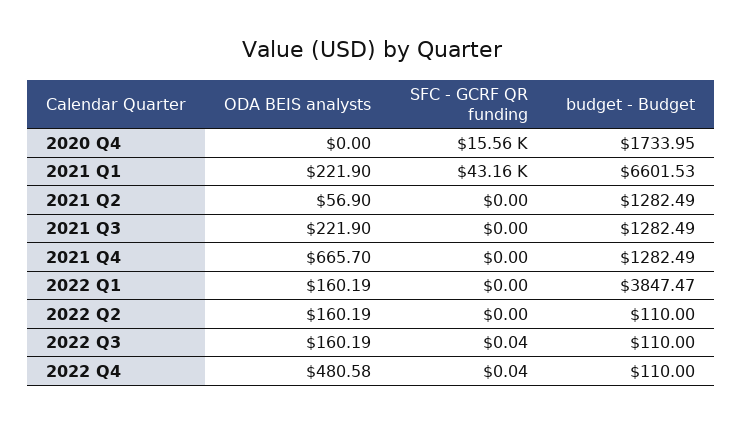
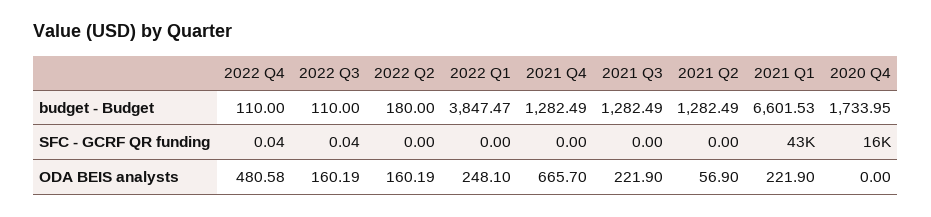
  {
    "ODA BEIS analysts": {
      "2020 Q4": 0,
      "2021 Q1": 221.9,
      "2021 Q2": 56.9,
      "2021 Q3": 221.9,
      "2021 Q4": 665.7,
-     "2022 Q1": 160.19,
+     "2022 Q1": 248.1,
      "2022 Q2": 160.19,
      "2022 Q3": 160.19,
      "2022 Q4": 480.58
    },
    "SFC - GCRF QR funding": {
      "2020 Q4": 15560,
      "2021 Q1": 43160,
      "2021 Q2": 0,
      "2021 Q3": 0,
      "2021 Q4": 0,
      "2022 Q1": 0,
      "2022 Q2": 0,
      "2022 Q3": 0.04,
      "2022 Q4": 0.04
    },
    "budget - Budget": {
      "2020 Q4": 1733.95,
      "2021 Q1": 6601.53,
      "2021 Q2": 1282.49,
      "2021 Q3": 1282.49,
      "2021 Q4": 1282.49,
      "2022 Q1": 3847.47,
-     "2022 Q2": 110,
+     "2022 Q2": 180,
      "2022 Q3": 110,
      "2022 Q4": 110
    }
  }

